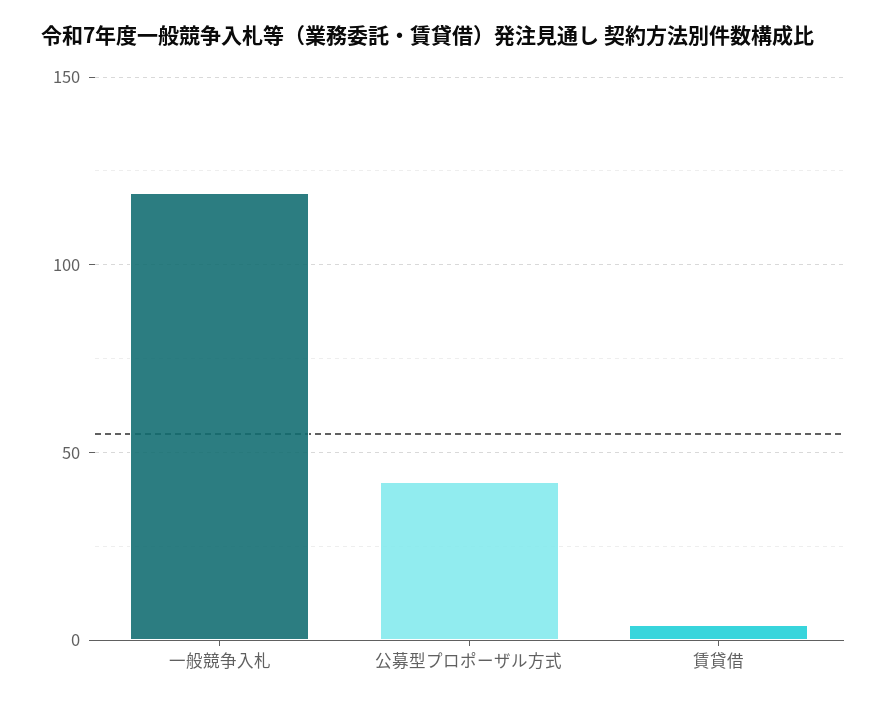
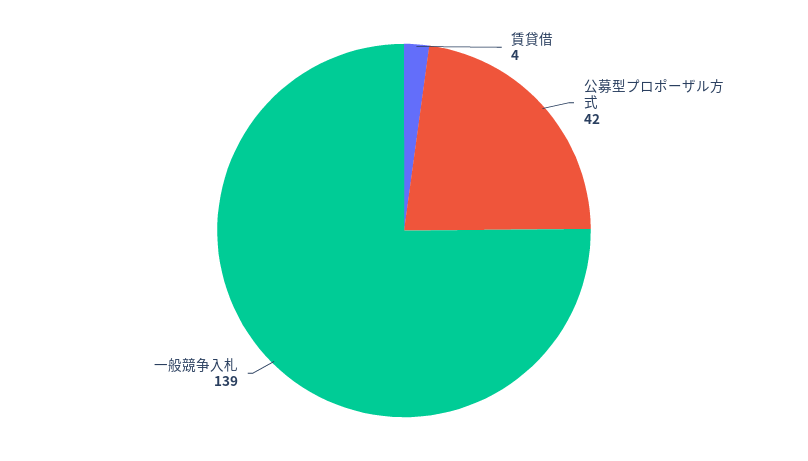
  {
-   "一般競争入札": 120,
+   "一般競争入札": 139,
    "公募型プロポーザル方式": 42,
    "賃貸借": 4
  }

